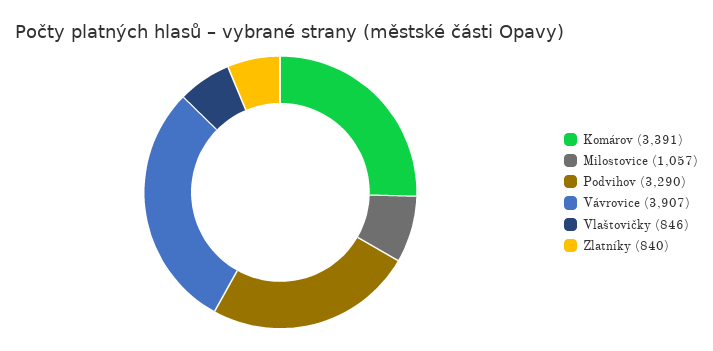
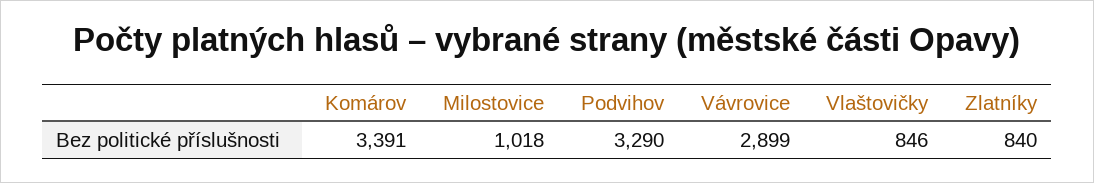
  {
    "Komárov": 3391,
-   "Milostovice": 1057,
+   "Milostovice": 1018,
    "Podvihov": 3290,
-   "Vávrovice": 3907,
+   "Vávrovice": 2899,
    "Vlaštovičky": 846,
    "Zlatníky": 840
  }

